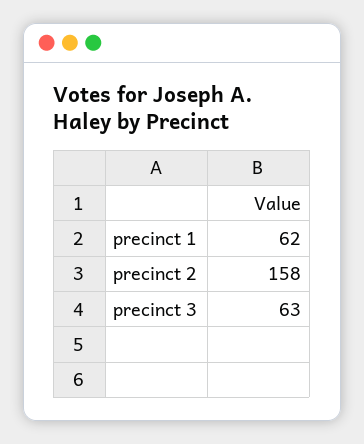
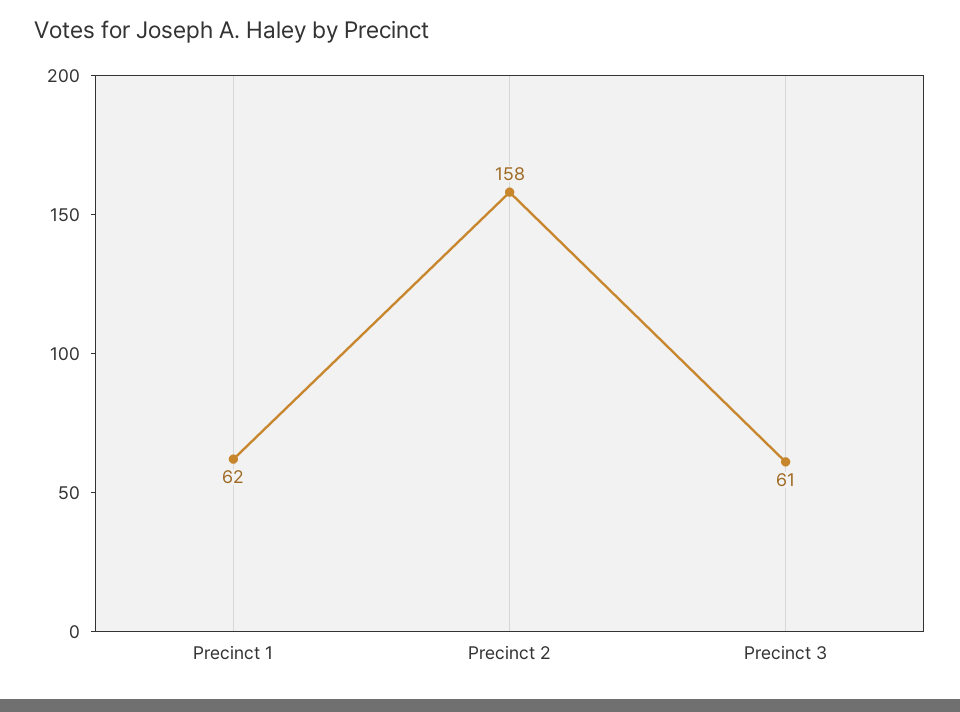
  {
    "precinct 1": 62,
    "precinct 2": 158,
-   "precinct 3": 63
+   "precinct 3": 61
  }

